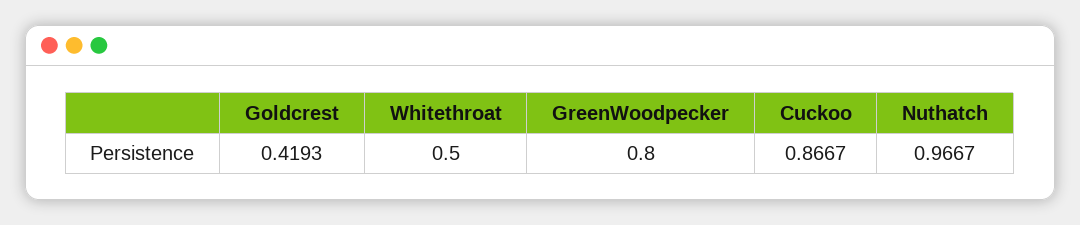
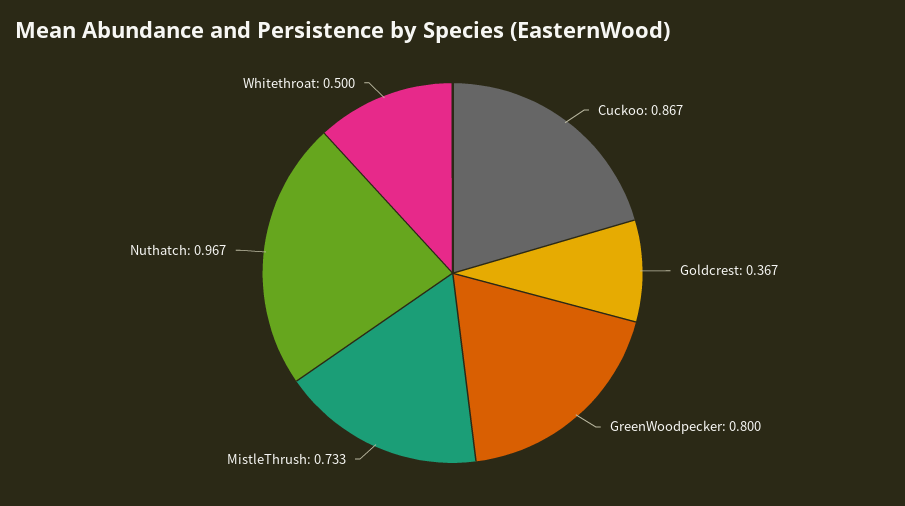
  {
-   "Goldcrest": 0.4193,
+   "Goldcrest": 0.367,
    "Whitethroat": 0.5,
    "GreenWoodpecker": 0.8,
    "Cuckoo": 0.8667,
-   "Nuthatch": 0.9667
+   "Nuthatch": 0.9667,
+   "MistleThrush": 0.733
  }

